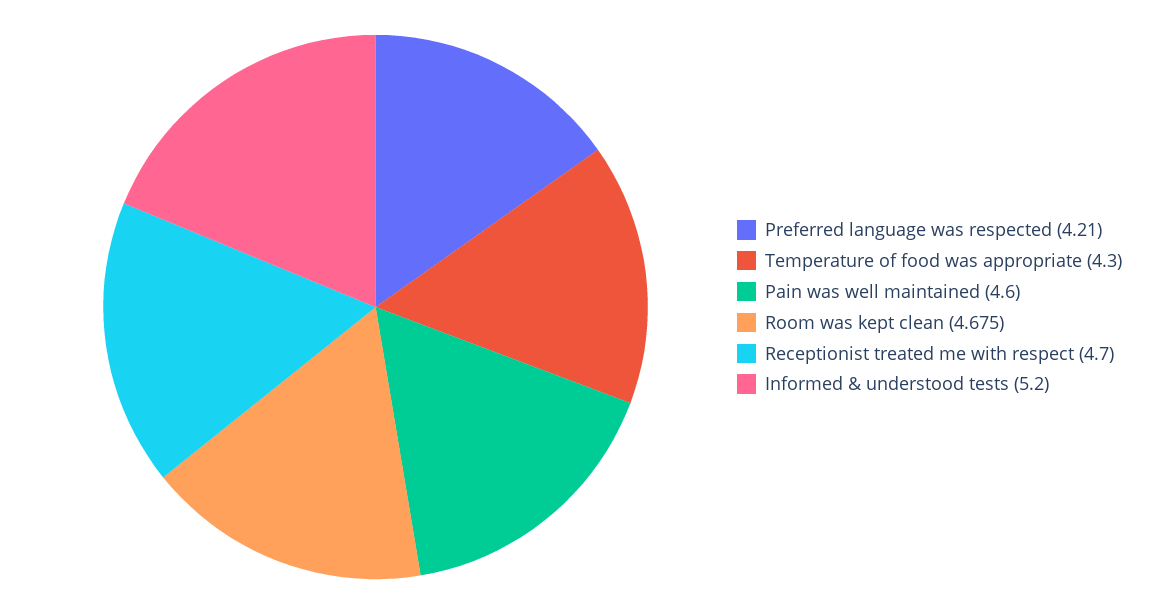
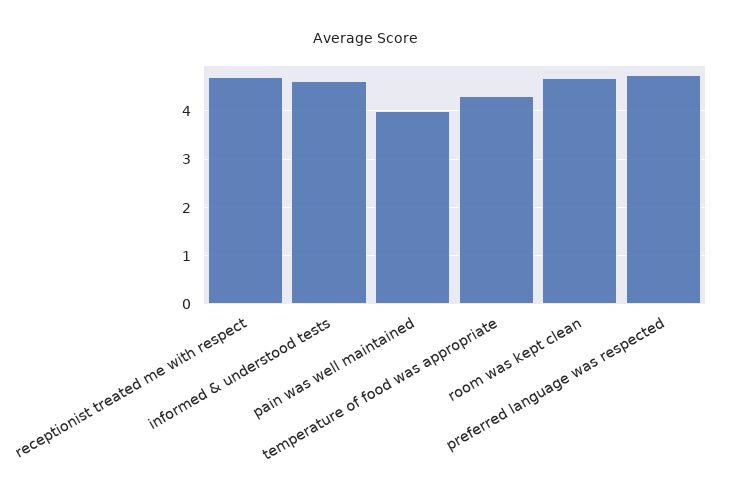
  {
-   "Preferred language was respected": 4.21,
+   "Preferred language was respected": 4.8,
    "Temperature of food was appropriate": 4.3,
-   "Pain was well maintained": 4.6,
+   "Pain was well maintained": 4,
    "Room was kept clean": 4.675,
    "Receptionist treated me with respect": 4.7,
-   "Informed & understood tests": 5.2
+   "Informed & understood tests": 4.6
  }

